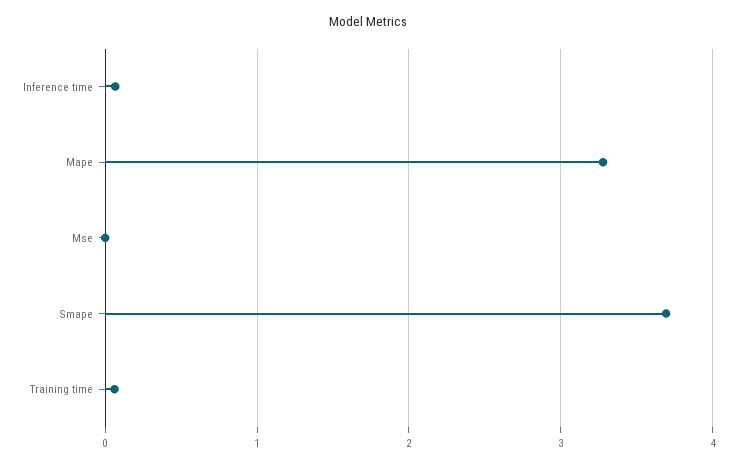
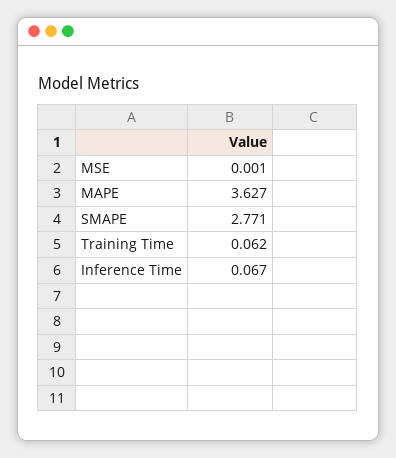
  {
    "Inference time": 0.067,
-   "Mape": 3.3,
+   "Mape": 3.627,
    "Mse": 0.001,
-   "Smape": 3.7,
+   "Smape": 2.771,
    "Training time": 0.062
  }

